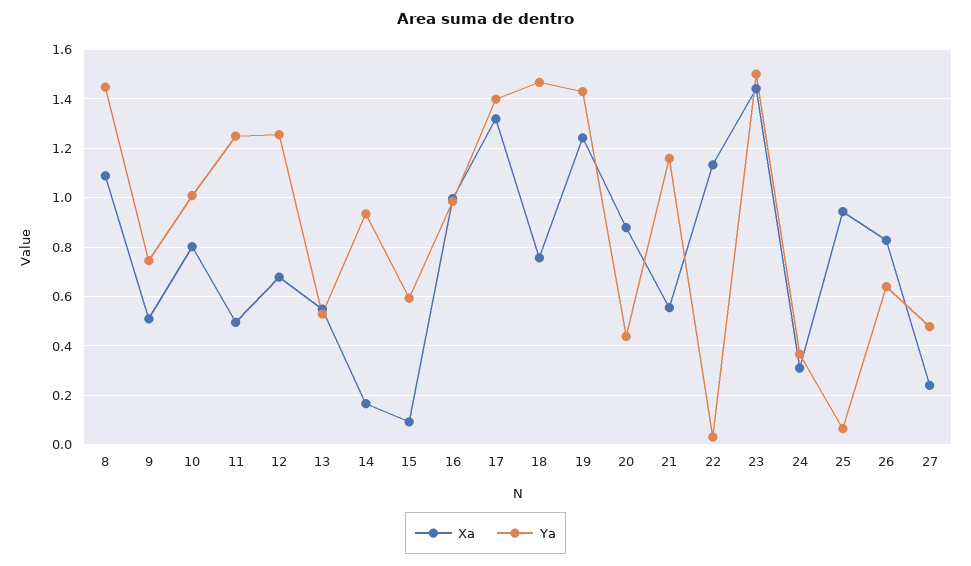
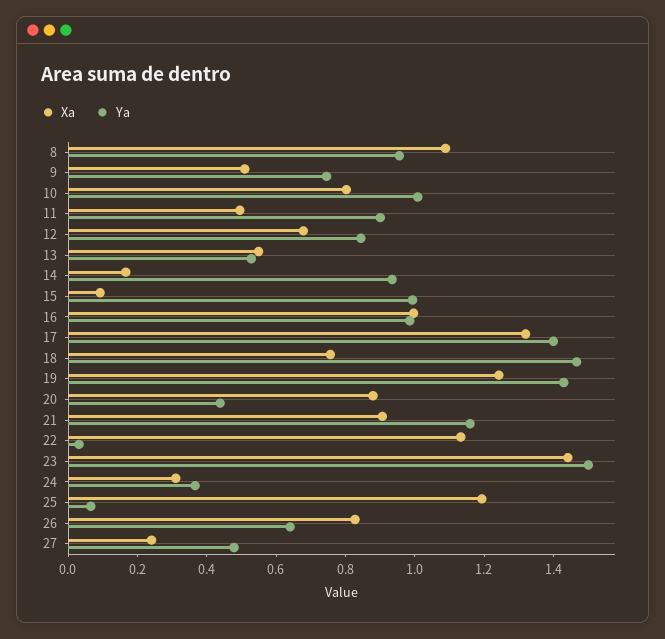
  {
    "Xa": {
      "8": 1.1,
      "9": 0.5,
      "10": 0.8,
      "11": 0.5,
      "12": 0.675,
      "13": 0.55,
      "14": 0.175,
      "15": 0.1,
      "16": 1,
      "17": 1.325,
      "18": 0.75,
      "19": 1.25,
      "20": 0.875,
-     "21": 0.55,
+     "21": 0.9,
      "22": 1.125,
      "23": 1.45,
      "24": 0.3,
-     "25": 0.95,
+     "25": 1.2,
      "26": 0.825,
      "27": 0.25
    },
    "Ya": {
-     "8": 1.45,
+     "8": 0.95,
      "9": 0.75,
      "10": 1,
-     "11": 1.25,
+     "11": 0.9,
-     "12": 1.25,
+     "12": 0.85,
      "13": 0.525,
      "14": 0.925,
-     "15": 0.6,
+     "15": 1,
      "16": 0.975,
      "17": 1.4,
      "18": 1.475,
      "19": 1.425,
      "20": 0.45,
      "21": 1.15,
      "22": 0.025,
      "23": 1.5,
      "24": 0.375,
      "25": 0.075,
      "26": 0.65,
      "27": 0.475
    }
  }

